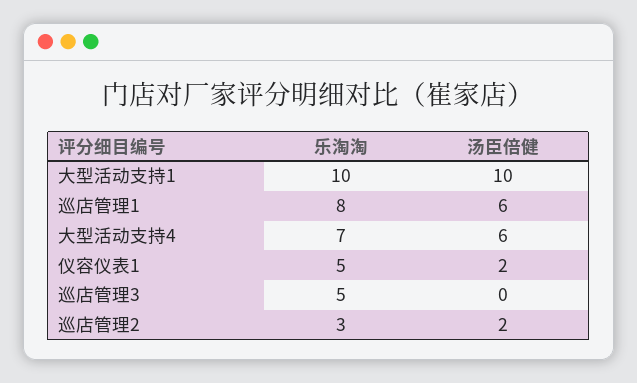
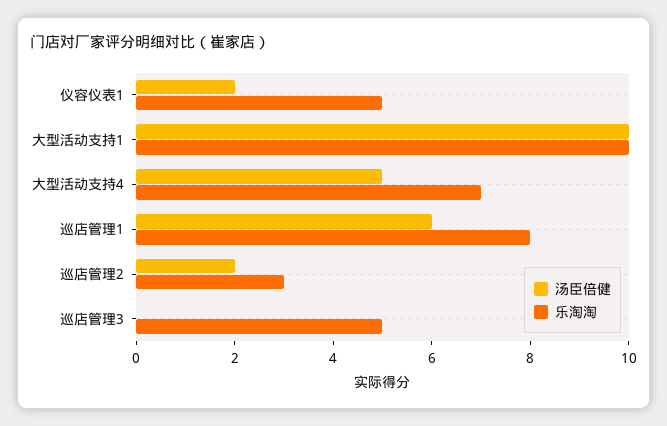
  {
    "乐淘淘": {
      "大型活动支持1": 10,
      "巡店管理1": 8,
      "大型活动支持4": 7,
      "仪容仪表1": 5,
      "巡店管理3": 5,
      "巡店管理2": 3
    },
    "汤臣倍健": {
      "大型活动支持1": 10,
      "巡店管理1": 6,
-     "大型活动支持4": 6,
+     "大型活动支持4": 5,
      "仪容仪表1": 2,
      "巡店管理3": 0,
      "巡店管理2": 2
    }
  }

